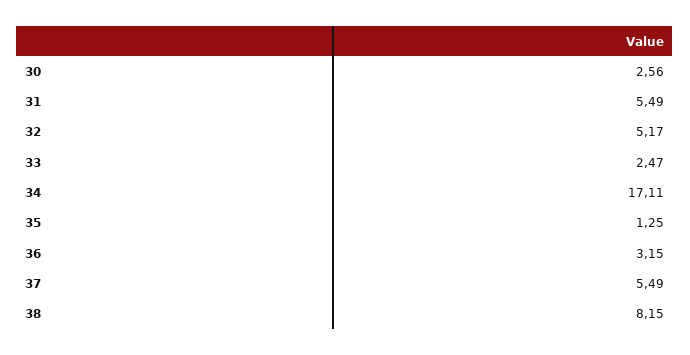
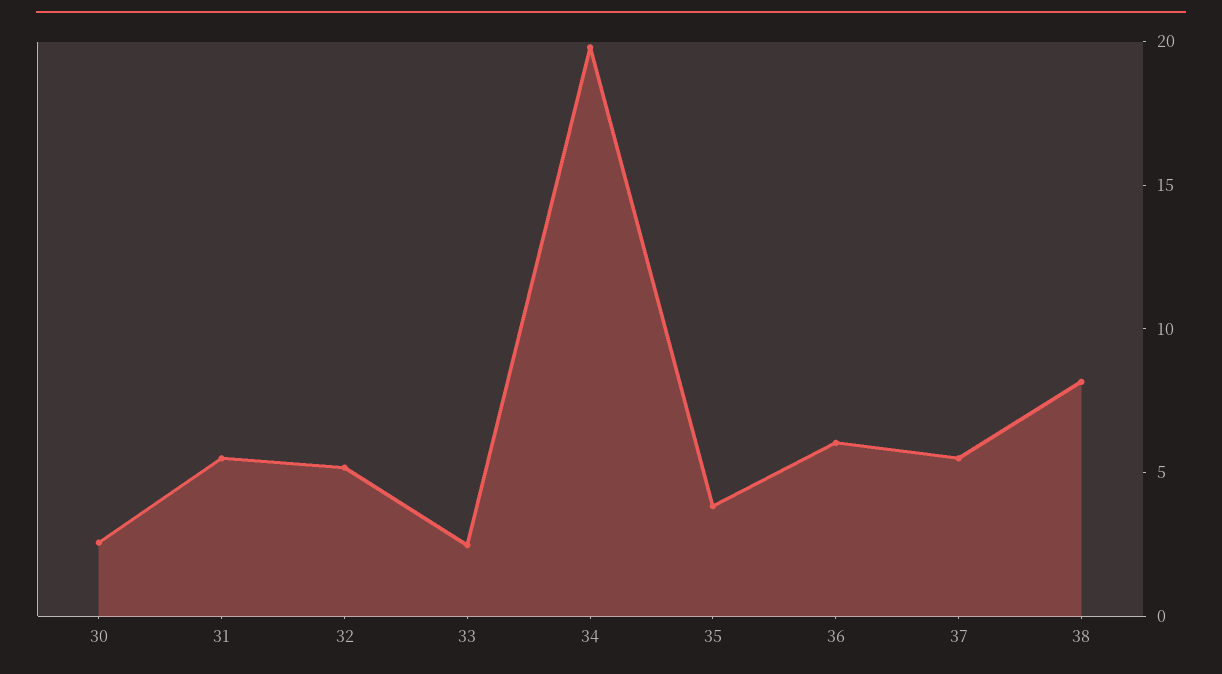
  {
    "30": 2.56,
    "31": 5.49,
    "32": 5.17,
    "33": 2.47,
-   "34": 17.11,
+   "34": 20,
-   "35": 1.25,
+   "35": 4,
-   "36": 3.15,
+   "36": 6,
    "37": 5.49,
    "38": 8.15
  }

